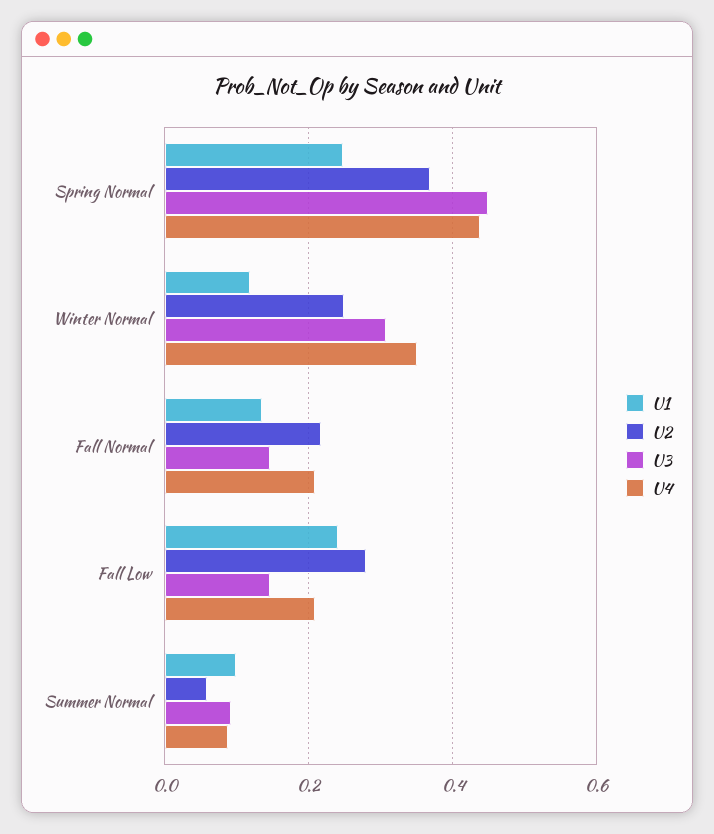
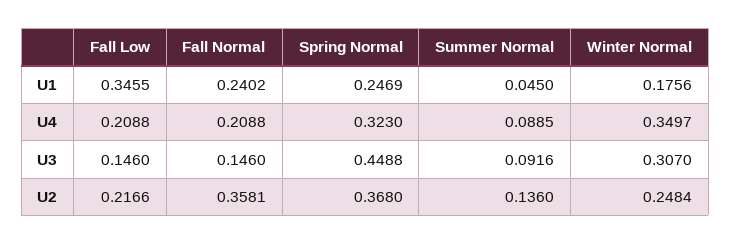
  {
    "U1": {
      "Spring Normal": 0.2469,
-     "Winter Normal": 0.12,
+     "Winter Normal": 0.1756,
-     "Fall Normal": 0.14,
+     "Fall Normal": 0.2402,
-     "Fall Low": 0.24,
+     "Fall Low": 0.3455,
-     "Summer Normal": 0.1
+     "Summer Normal": 0.045
    },
    "U2": {
      "Spring Normal": 0.368,
      "Winter Normal": 0.2484,
-     "Fall Normal": 0.22,
+     "Fall Normal": 0.3581,
-     "Fall Low": 0.28,
+     "Fall Low": 0.2166,
-     "Summer Normal": 0.06
+     "Summer Normal": 0.136
    },
    "U3": {
      "Spring Normal": 0.4488,
      "Winter Normal": 0.307,
      "Fall Normal": 0.146,
      "Fall Low": 0.146,
      "Summer Normal": 0.0916
    },
    "U4": {
-     "Spring Normal": 0.44,
+     "Spring Normal": 0.323,
      "Winter Normal": 0.3497,
      "Fall Normal": 0.2088,
      "Fall Low": 0.2088,
      "Summer Normal": 0.0885
    }
  }

